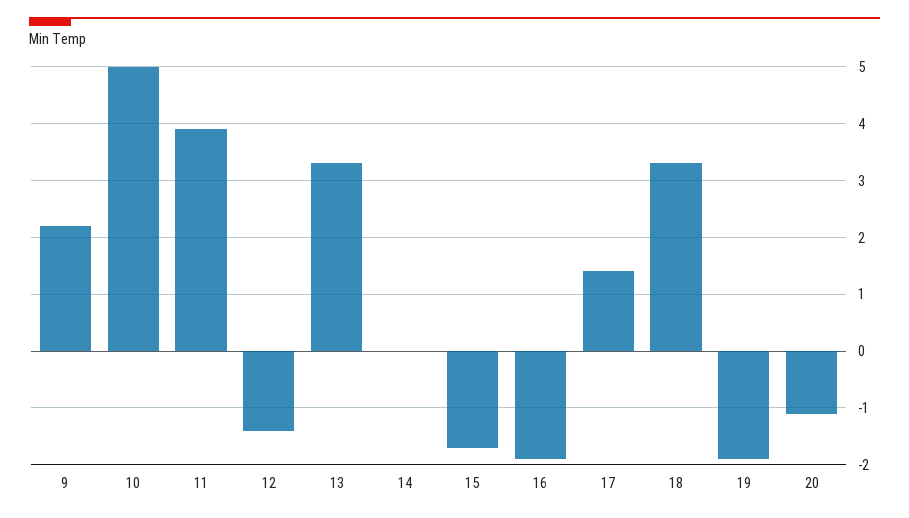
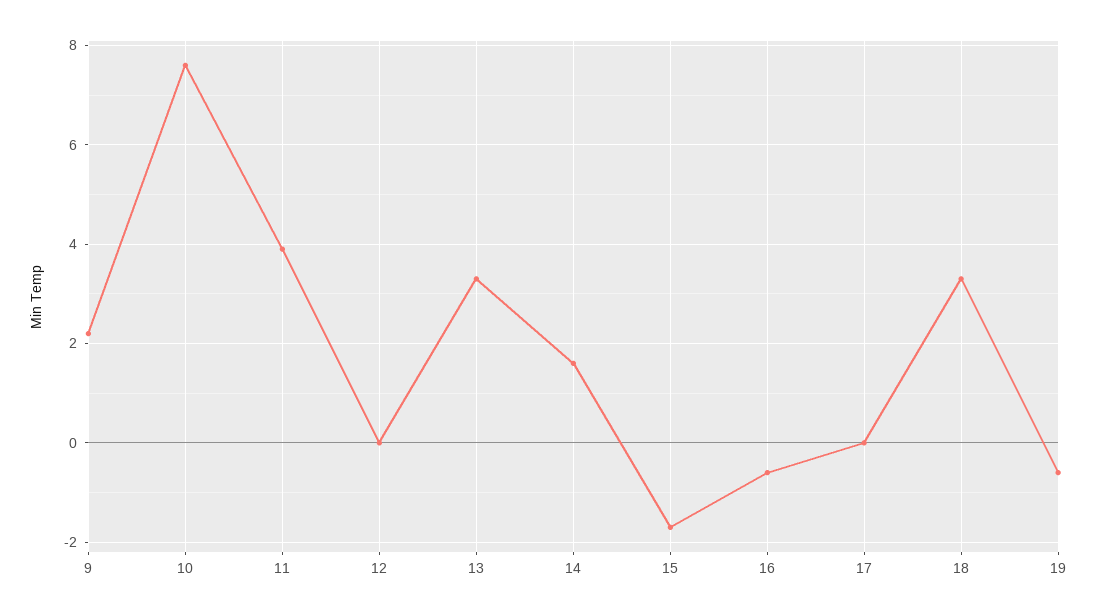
  {
    "9": 2,
-   "10": 5,
+   "10": 7.5,
    "11": 4,
-   "12": -1.5,
+   "12": 0,
    "13": 3.5,
-   "14": 0,
+   "14": 1.5,
    "15": -1.5,
-   "16": -2,
+   "16": -0.5,
-   "17": 1.5,
+   "17": 0,
    "18": 3.5,
-   "19": -2,
+   "19": -0.5
-   "20": -1
  }

